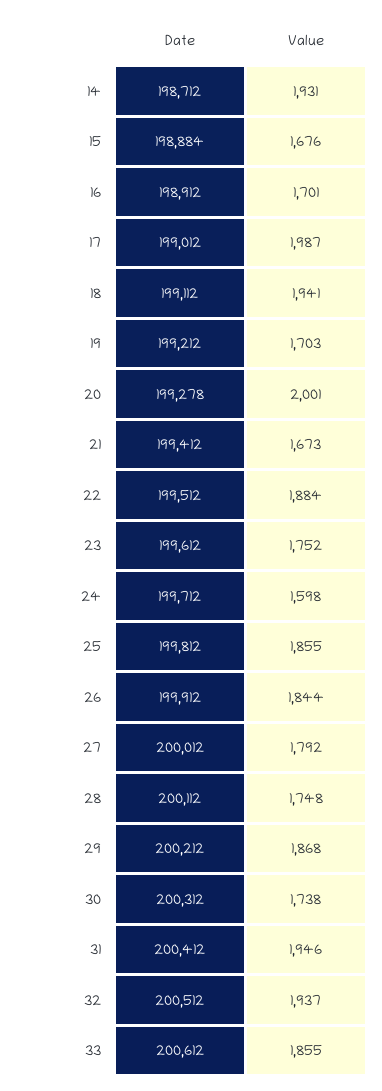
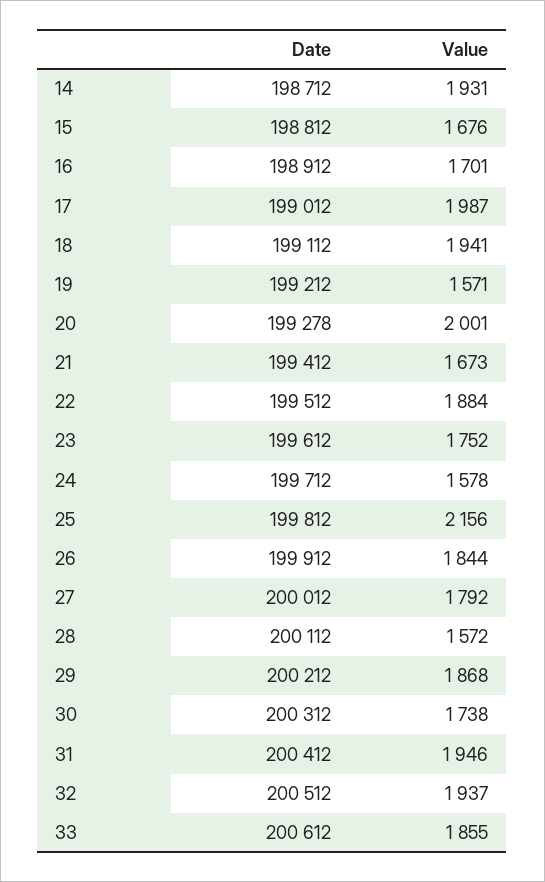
  {
    "Date": {
      "14": 198712,
-     "15": 198884,
+     "15": 198812,
      "16": 198912,
      "17": 199012,
      "18": 199112,
      "19": 199212,
      "20": 199278,
      "21": 199412,
      "22": 199512,
      "23": 199612,
      "24": 199712,
      "25": 199812,
      "26": 199912,
      "27": 200012,
      "28": 200112,
      "29": 200212,
      "30": 200312,
      "31": 200412,
      "32": 200512,
      "33": 200612
    },
    "Value": {
      "14": 1931,
      "15": 1676,
      "16": 1701,
      "17": 1987,
      "18": 1941,
-     "19": 1703,
+     "19": 1571,
      "20": 2001,
      "21": 1673,
      "22": 1884,
      "23": 1752,
-     "24": 1598,
+     "24": 1578,
-     "25": 1855,
+     "25": 2156,
      "26": 1844,
      "27": 1792,
-     "28": 1748,
+     "28": 1572,
      "29": 1868,
      "30": 1738,
      "31": 1946,
      "32": 1937,
      "33": 1855
    }
  }

